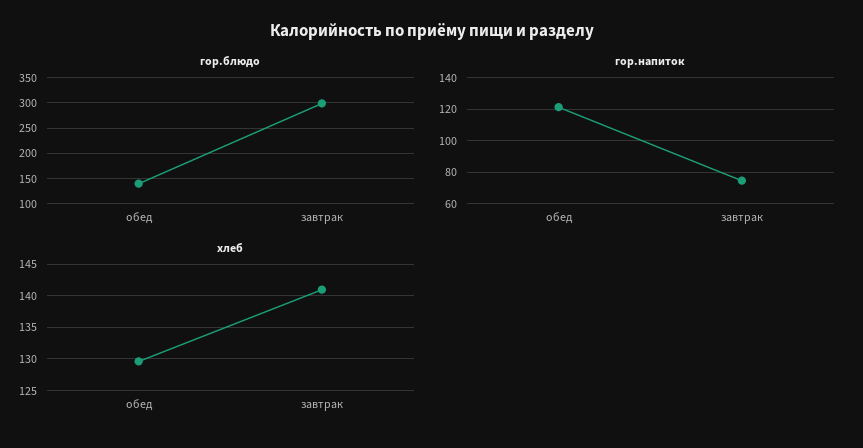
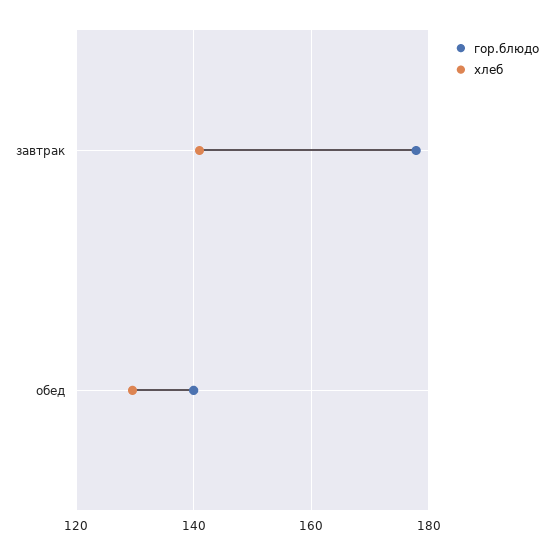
  {
    "гор.блюдо": {
      "обед": 140,
-     "завтрак": 300
+     "завтрак": 178
    },
-   "гор.напиток": {
-     "обед": 120,
-     "завтрак": 75
-   },
    "хлеб": {
      "обед": 130,
      "завтрак": 141
    }
  }

